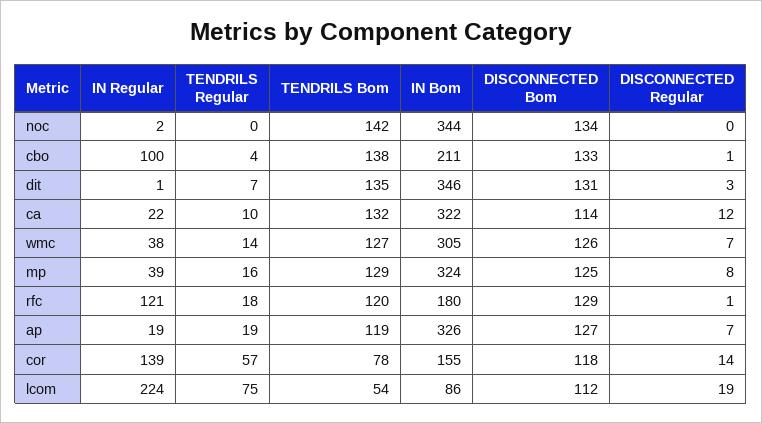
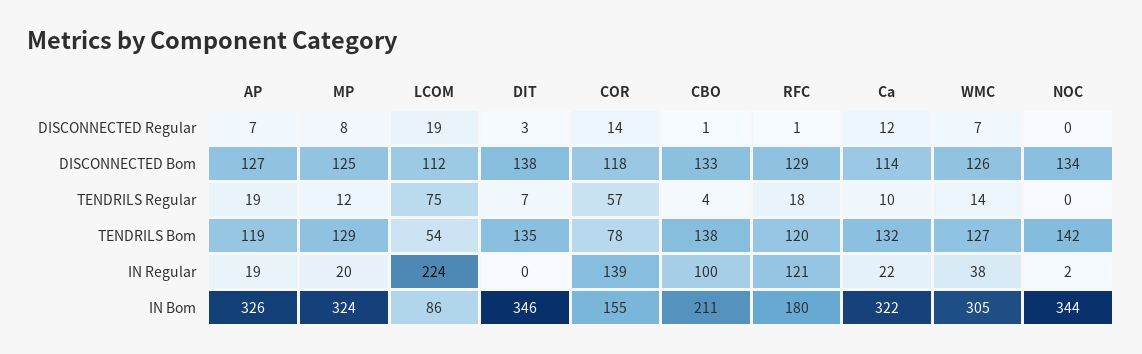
  {
    "IN Regular": {
      "noc": 2,
      "cbo": 100,
-     "dit": 1,
+     "dit": 0,
      "ca": 22,
      "wmc": 38,
-     "mp": 39,
+     "mp": 20,
      "rfc": 121,
      "ap": 19,
      "cor": 139,
      "lcom": 224
    },
    "TENDRILS Regular": {
      "noc": 0,
      "cbo": 4,
      "dit": 7,
      "ca": 10,
      "wmc": 14,
-     "mp": 16,
+     "mp": 12,
      "rfc": 18,
      "ap": 19,
      "cor": 57,
      "lcom": 75
    },
    "TENDRILS Bom": {
      "noc": 142,
      "cbo": 138,
      "dit": 135,
      "ca": 132,
      "wmc": 127,
      "mp": 129,
      "rfc": 120,
      "ap": 119,
      "cor": 78,
      "lcom": 54
    },
    "IN Bom": {
      "noc": 344,
      "cbo": 211,
      "dit": 346,
      "ca": 322,
      "wmc": 305,
      "mp": 324,
      "rfc": 180,
      "ap": 326,
      "cor": 155,
      "lcom": 86
    },
    "DISCONNECTED Bom": {
      "noc": 134,
      "cbo": 133,
-     "dit": 131,
+     "dit": 138,
      "ca": 114,
      "wmc": 126,
      "mp": 125,
      "rfc": 129,
      "ap": 127,
      "cor": 118,
      "lcom": 112
    },
    "DISCONNECTED Regular": {
      "noc": 0,
      "cbo": 1,
      "dit": 3,
      "ca": 12,
      "wmc": 7,
      "mp": 8,
      "rfc": 1,
      "ap": 7,
      "cor": 14,
      "lcom": 19
    }
  }

